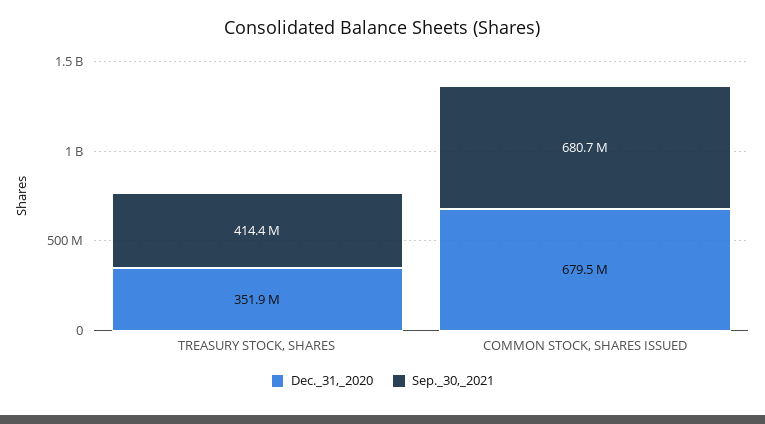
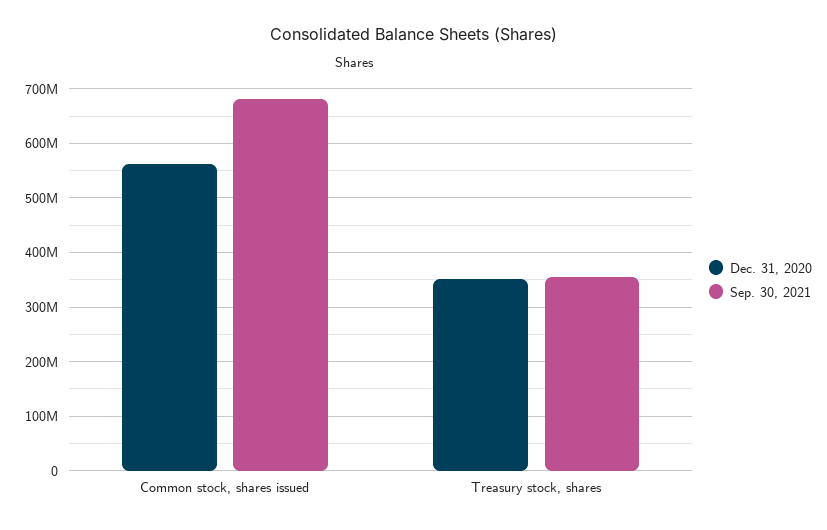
  {
    "Dec._31,_2020": {
      "TREASURY STOCK, SHARES": 351900000,
-     "COMMON STOCK, SHARES ISSUED": 679500000
+     "COMMON STOCK, SHARES ISSUED": 560000000
    },
    "Sep._30,_2021": {
-     "TREASURY STOCK, SHARES": 414400000,
+     "TREASURY STOCK, SHARES": 360000000,
      "COMMON STOCK, SHARES ISSUED": 680700000
    }
  }

